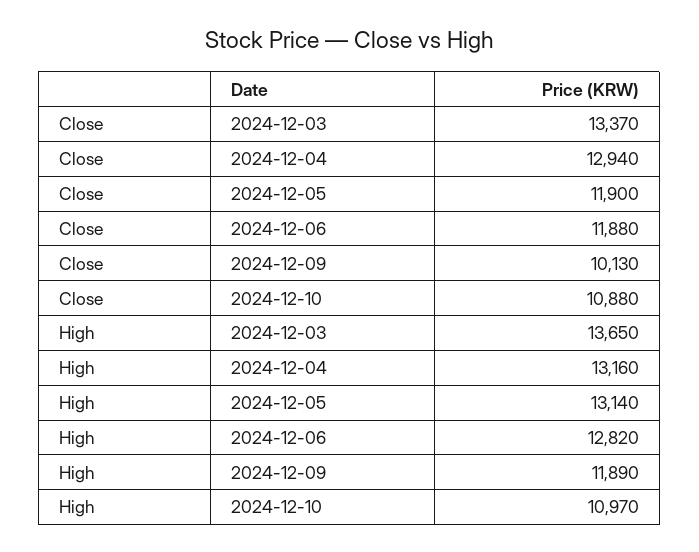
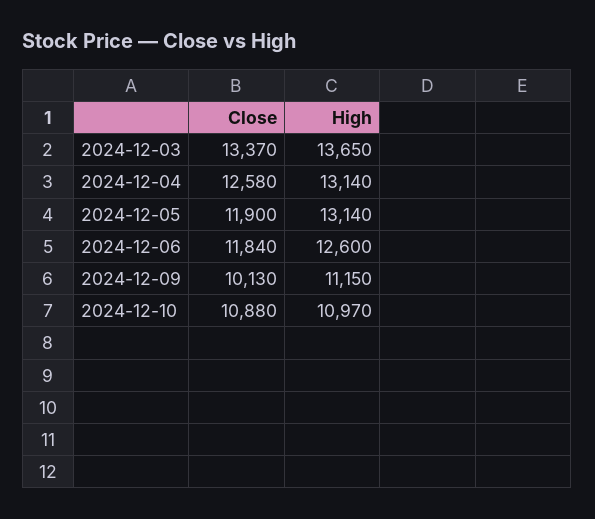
  {
    "Close": {
      "2024-12-03": 13370,
-     "2024-12-04": 12940,
+     "2024-12-04": 12580,
      "2024-12-05": 11900,
-     "2024-12-06": 11880,
+     "2024-12-06": 11840,
      "2024-12-09": 10130,
      "2024-12-10": 10880
    },
    "High": {
      "2024-12-03": 13650,
-     "2024-12-04": 13160,
+     "2024-12-04": 13140,
      "2024-12-05": 13140,
-     "2024-12-06": 12820,
+     "2024-12-06": 12600,
-     "2024-12-09": 11890,
+     "2024-12-09": 11150,
      "2024-12-10": 10970
    }
  }

